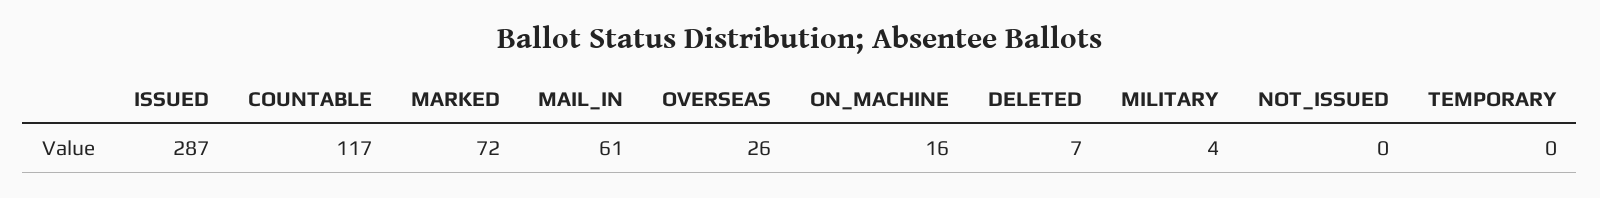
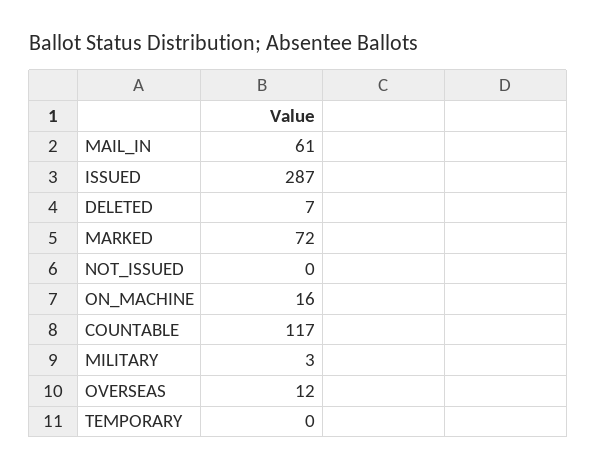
  {
    "ISSUED": 287,
    "COUNTABLE": 117,
    "MARKED": 72,
    "MAIL_IN": 61,
-   "OVERSEAS": 26,
+   "OVERSEAS": 12,
    "ON_MACHINE": 16,
    "DELETED": 7,
-   "MILITARY": 4,
+   "MILITARY": 3,
    "NOT_ISSUED": 0,
    "TEMPORARY": 0
  }

